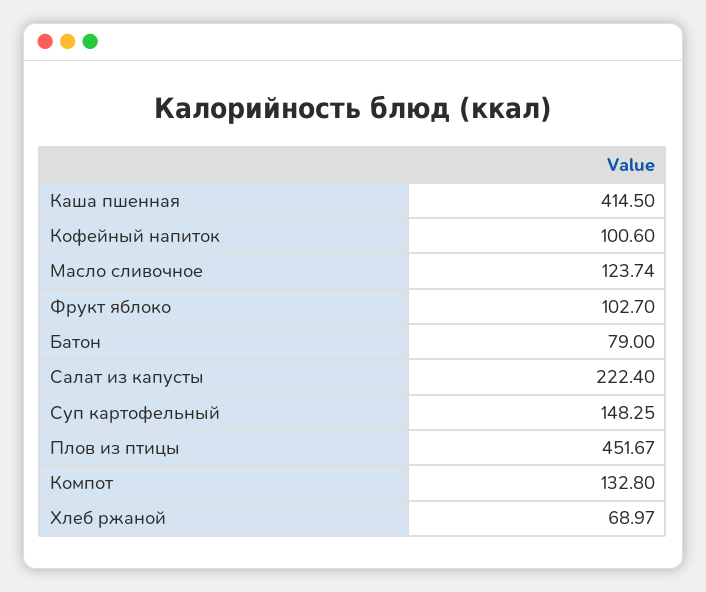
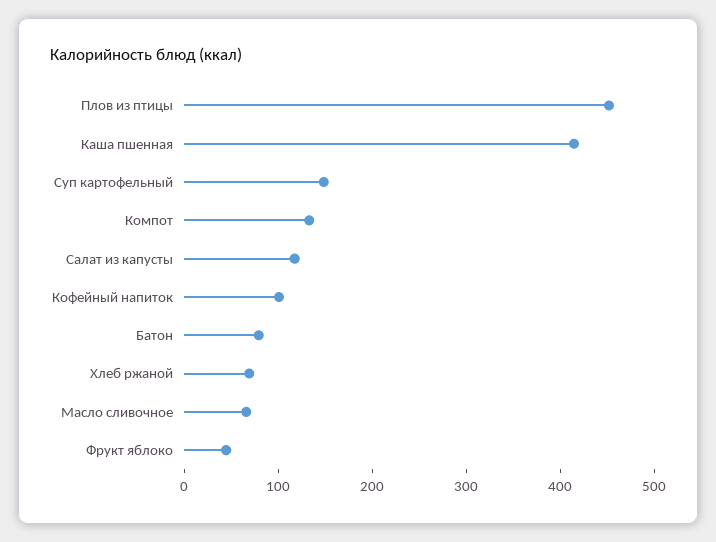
  {
    "Каша пшенная": 414.5,
    "Кофейный напиток": 100.6,
-   "Масло сливочное": 123.74,
+   "Масло сливочное": 60,
-   "Фрукт яблоко": 102.7,
+   "Фрукт яблоко": 40,
    "Батон": 79,
-   "Салат из капусты": 222.4,
+   "Салат из капусты": 120,
    "Суп картофельный": 148.25,
    "Плов из птицы": 451.67,
    "Компот": 132.8,
    "Хлеб ржаной": 68.97
  }

